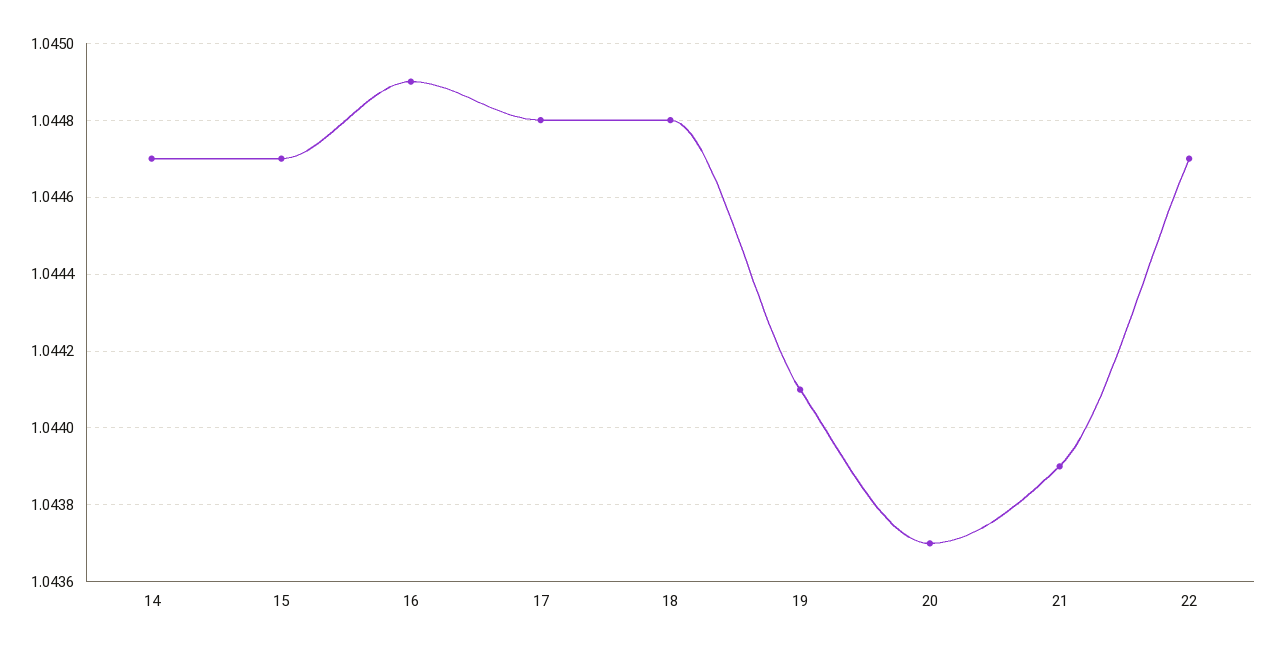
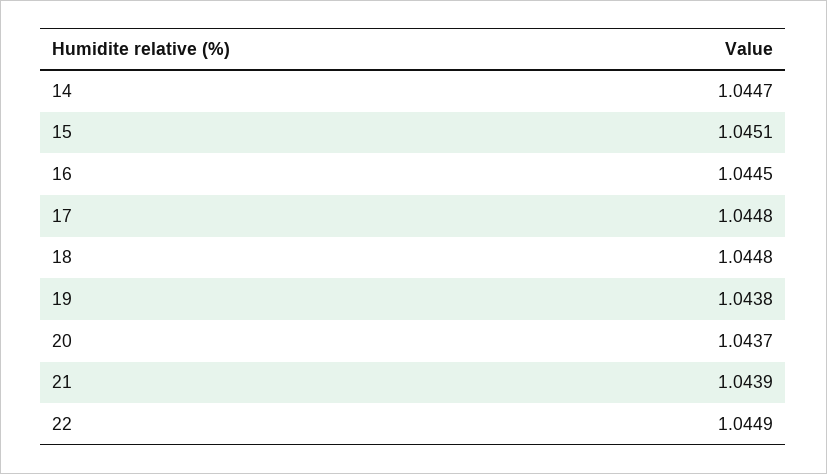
  {
    "14": 1.0447,
-   "15": 1.0447,
+   "15": 1.0451,
-   "16": 1.0449,
+   "16": 1.0445,
    "17": 1.0448,
    "18": 1.0448,
-   "19": 1.0441,
+   "19": 1.0438,
    "20": 1.0437,
    "21": 1.0439,
-   "22": 1.0447
+   "22": 1.0449
  }

